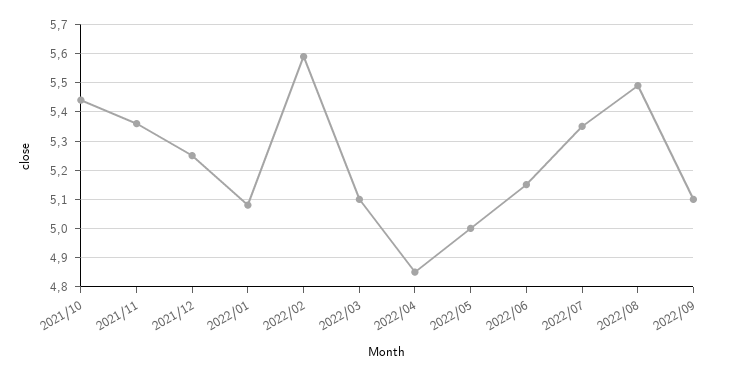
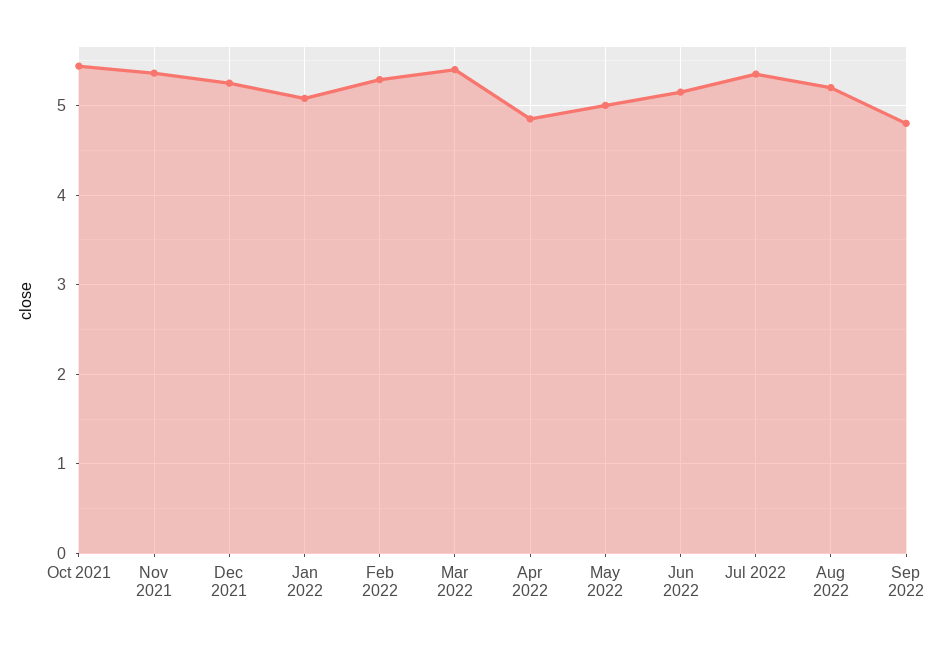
  {
    "2021/10": 5.45,
    "2021/11": 5.35,
    "2021/12": 5.25,
    "2022/01": 5.1,
-   "2022/02": 5.6,
+   "2022/02": 5.3,
-   "2022/03": 5.1,
+   "2022/03": 5.4,
    "2022/04": 4.85,
    "2022/05": 5,
    "2022/06": 5.15,
    "2022/07": 5.35,
-   "2022/08": 5.5,
+   "2022/08": 5.2,
-   "2022/09": 5.1
+   "2022/09": 4.8
  }

